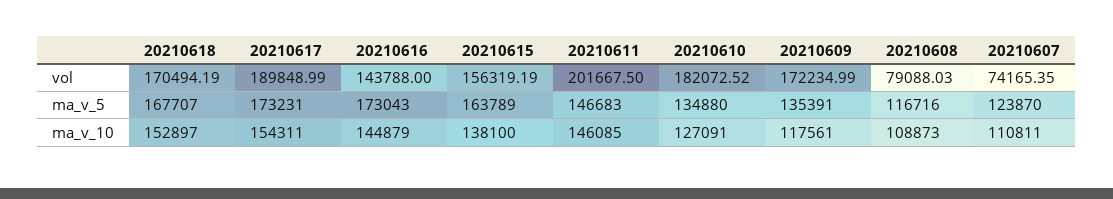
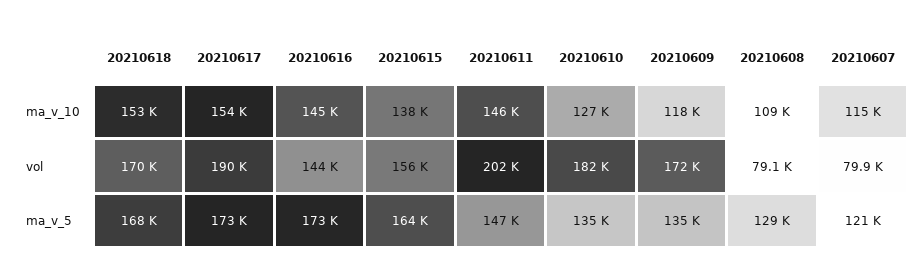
  {
    "20210618": {
      "vol": 170494.19,
      "ma_v_5": 167707,
      "ma_v_10": 152897
    },
    "20210617": {
      "vol": 189848.99,
      "ma_v_5": 173231,
      "ma_v_10": 154311
    },
    "20210616": {
      "vol": 143788,
      "ma_v_5": 173043,
      "ma_v_10": 144879
    },
    "20210615": {
      "vol": 156319.19,
      "ma_v_5": 163789,
      "ma_v_10": 138100
    },
    "20210611": {
      "vol": 201667.5,
      "ma_v_5": 146683,
      "ma_v_10": 146085
    },
    "20210610": {
      "vol": 182072.52,
      "ma_v_5": 134880,
      "ma_v_10": 127091
    },
    "20210609": {
      "vol": 172234.99,
      "ma_v_5": 135391,
      "ma_v_10": 117561
    },
    "20210608": {
      "vol": 79088.03,
-     "ma_v_5": 116716,
+     "ma_v_5": 129000,
      "ma_v_10": 108873
    },
    "20210607": {
-     "vol": 74165.35,
+     "vol": 79900,
-     "ma_v_5": 123870,
+     "ma_v_5": 121000,
-     "ma_v_10": 110811
+     "ma_v_10": 115000
    }
  }

